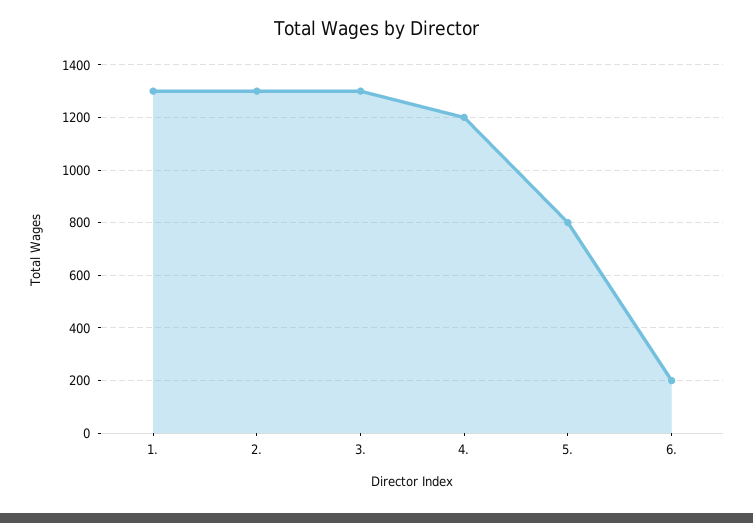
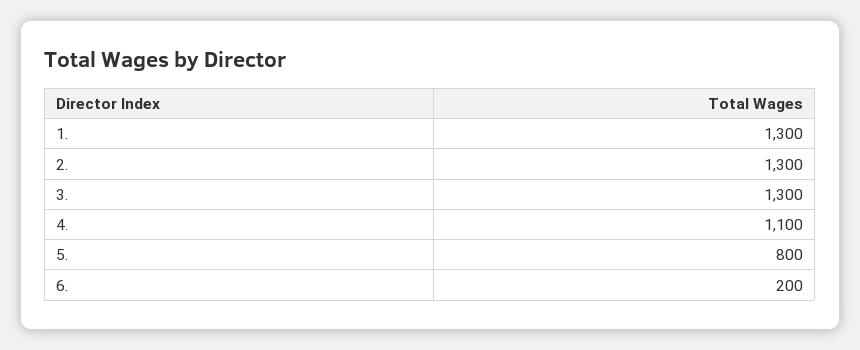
  {
    "1.": 1300,
    "2.": 1300,
    "3.": 1300,
-   "4.": 1200,
+   "4.": 1100,
    "5.": 800,
    "6.": 200
  }

